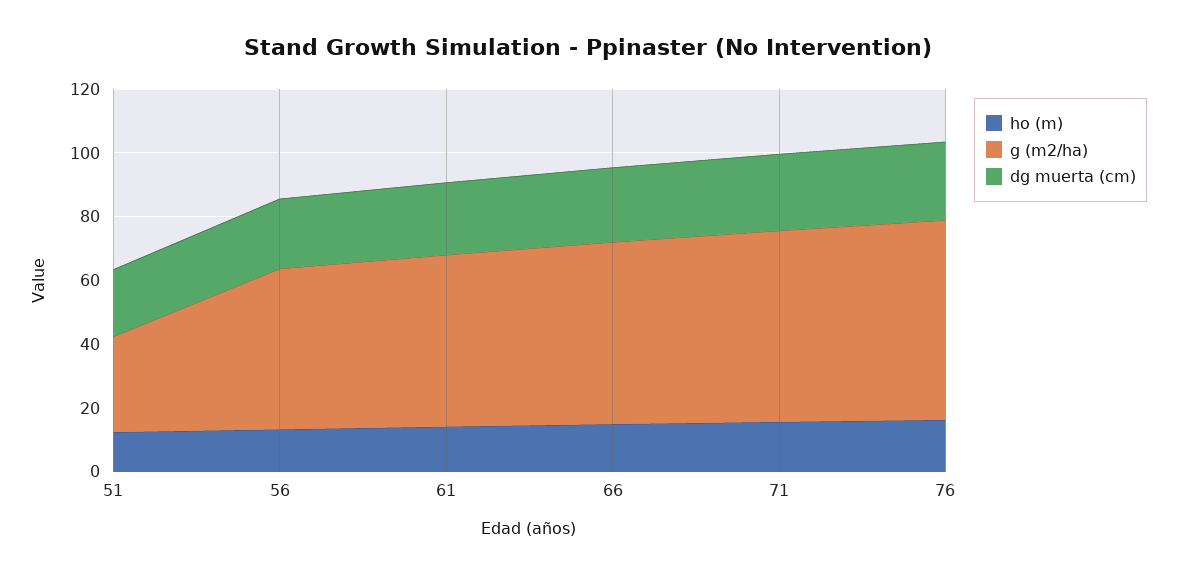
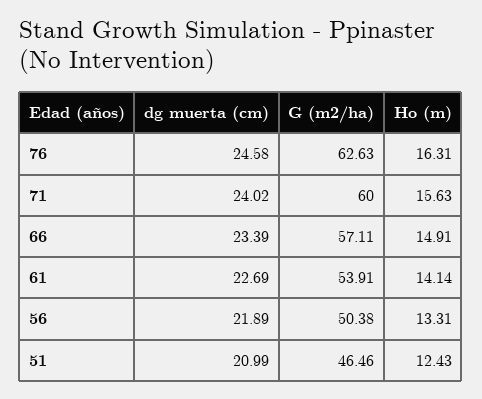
  {
    "ho (m)": {
      "51": 12.43,
      "56": 13.31,
      "61": 14.14,
      "66": 14.91,
      "71": 15.63,
      "76": 16.31
    },
    "g (m2/ha)": {
-     "51": 30,
+     "51": 46.46,
      "56": 50.38,
      "61": 53.91,
      "66": 57.11,
      "71": 60,
      "76": 62.63
    },
    "dg muerta (cm)": {
      "51": 20.99,
      "56": 21.89,
      "61": 22.69,
      "66": 23.39,
      "71": 24.02,
      "76": 24.58
    }
  }

